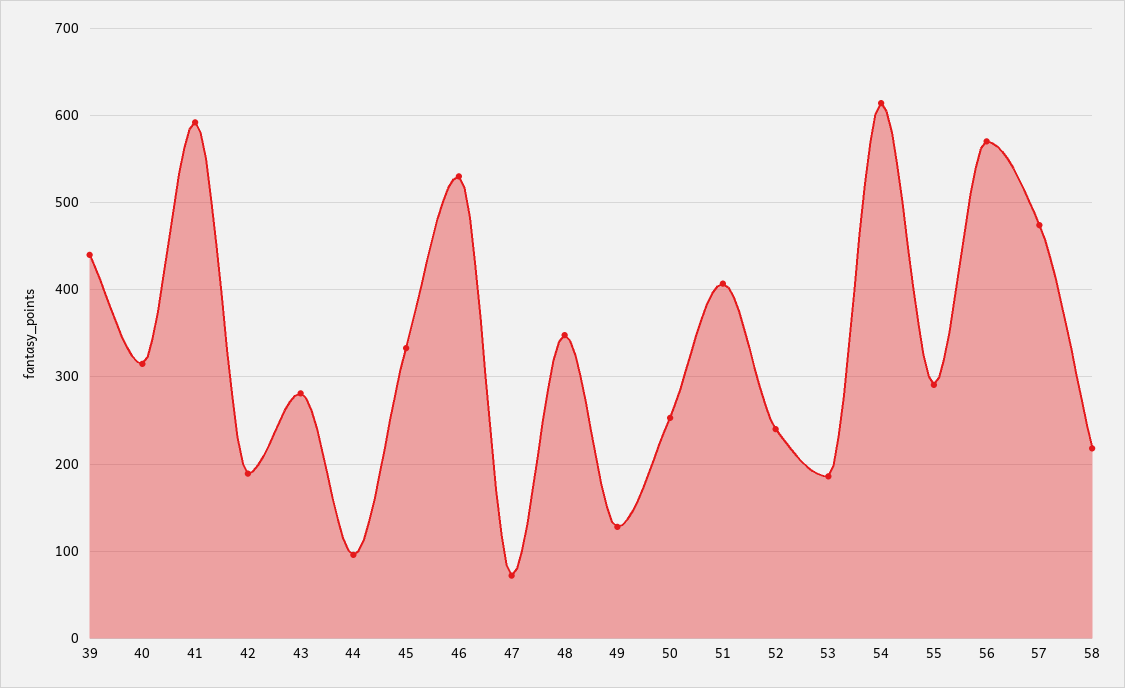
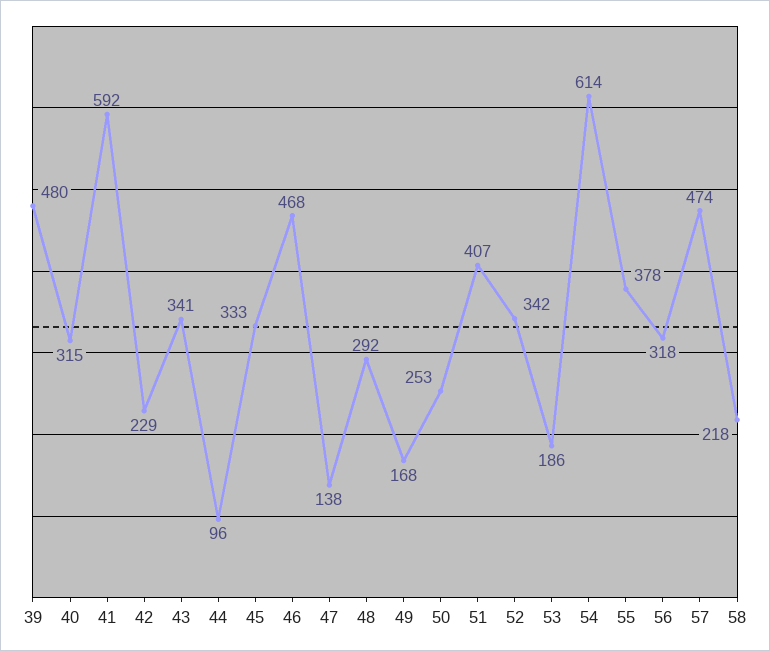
  {
-   "39": 440,
+   "39": 480,
    "40": 315,
    "41": 592,
-   "42": 190,
+   "42": 229,
-   "43": 280,
+   "43": 341,
    "44": 96,
    "45": 333,
-   "46": 530,
+   "46": 468,
-   "47": 70,
+   "47": 138,
-   "48": 350,
+   "48": 292,
-   "49": 130,
+   "49": 168,
    "50": 253,
    "51": 407,
-   "52": 240,
+   "52": 342,
    "53": 186,
    "54": 614,
-   "55": 290,
+   "55": 378,
-   "56": 570,
+   "56": 318,
    "57": 474,
    "58": 218
  }

